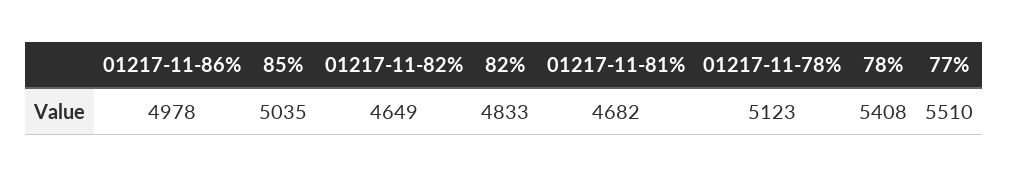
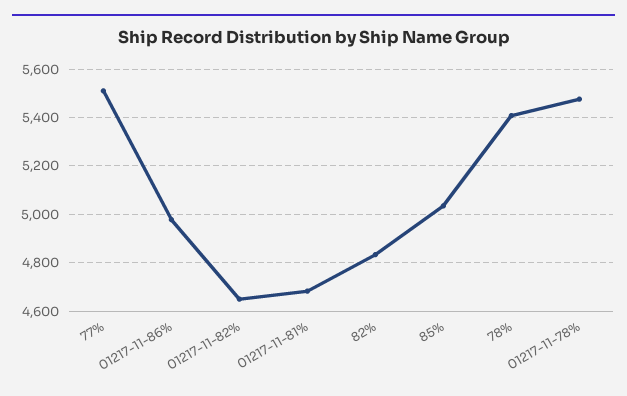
  {
    "01217-11-86%": 4978,
    "85%": 5035,
    "01217-11-82%": 4649,
    "82%": 4833,
    "01217-11-81%": 4682,
-   "01217-11-78%": 5123,
+   "01217-11-78%": 5475,
    "78%": 5408,
    "77%": 5510
  }

